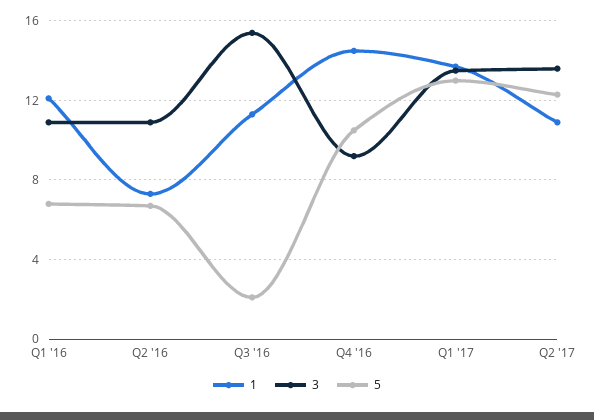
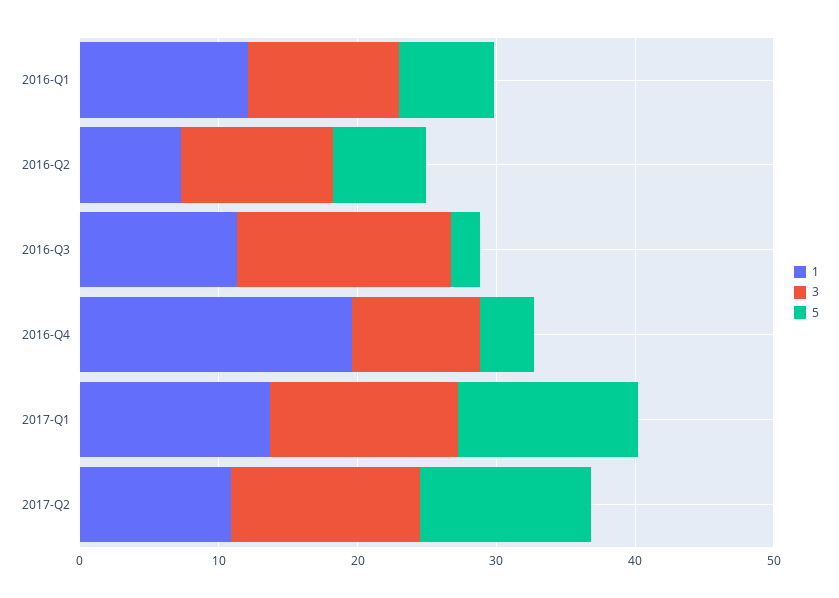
  {
    "1": {
      "Q1 '16": 12,
      "Q2 '16": 7.5,
      "Q3 '16": 11.5,
-     "Q4 '16": 14.5,
+     "Q4 '16": 20,
      "Q1 '17": 13.5,
      "Q2 '17": 11
    },
    "3": {
      "Q1 '16": 11,
      "Q2 '16": 11,
      "Q3 '16": 15.5,
      "Q4 '16": 9,
      "Q1 '17": 13.5,
      "Q2 '17": 13.5
    },
    "5": {
      "Q1 '16": 7,
      "Q2 '16": 6.5,
      "Q3 '16": 2,
-     "Q4 '16": 10.5,
+     "Q4 '16": 4,
      "Q1 '17": 13,
      "Q2 '17": 12.5
    }
  }

